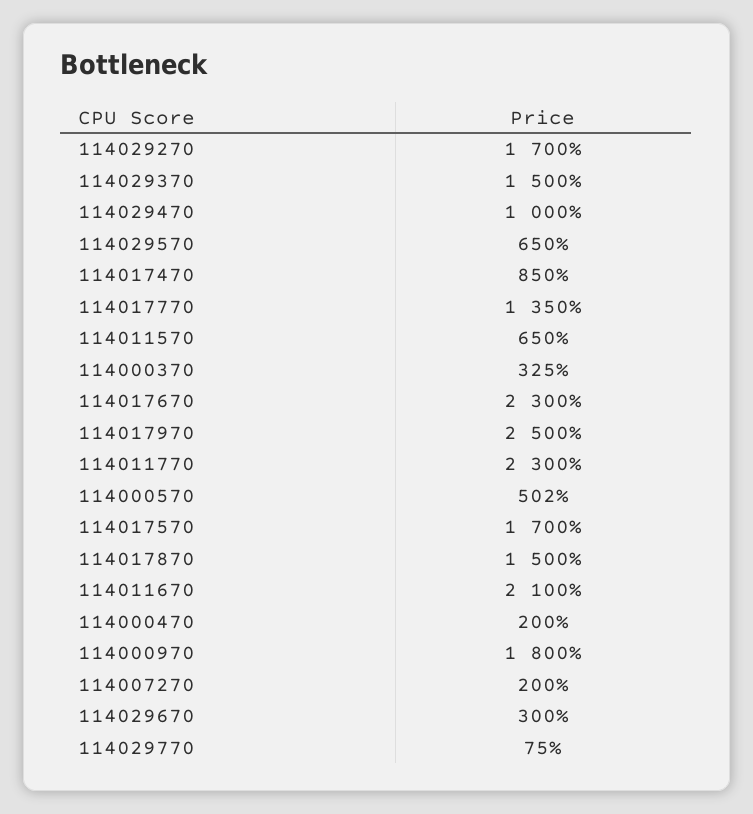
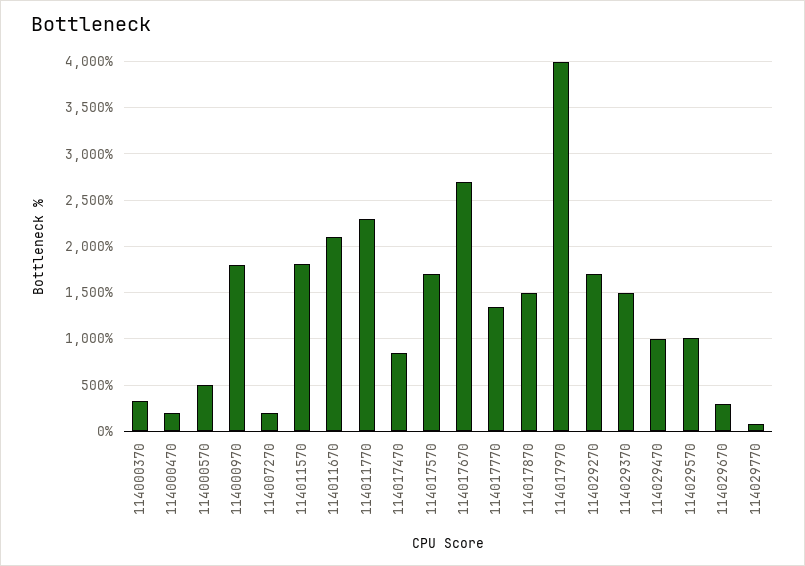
  {
    "114029270": 1700,
    "114029370": 1500,
    "114029470": 1000,
-   "114029570": 650,
+   "114029570": 1000,
    "114017470": 850,
    "114017770": 1350,
-   "114011570": 650,
+   "114011570": 1800,
    "114000370": 325,
-   "114017670": 2300,
+   "114017670": 2700,
-   "114017970": 2500,
+   "114017970": 4000,
    "114011770": 2300,
    "114000570": 502,
    "114017570": 1700,
    "114017870": 1500,
    "114011670": 2100,
    "114000470": 200,
    "114000970": 1800,
    "114007270": 200,
    "114029670": 300,
    "114029770": 75
  }

